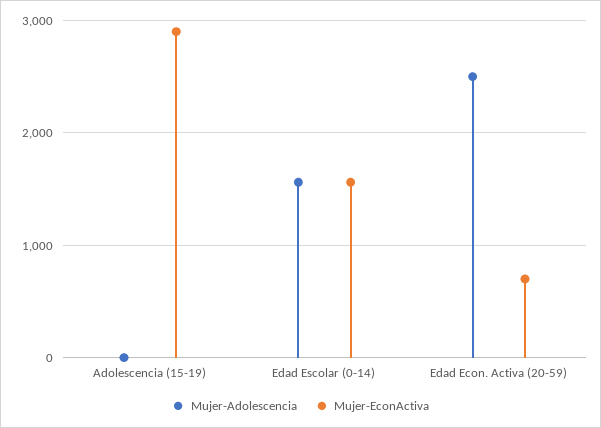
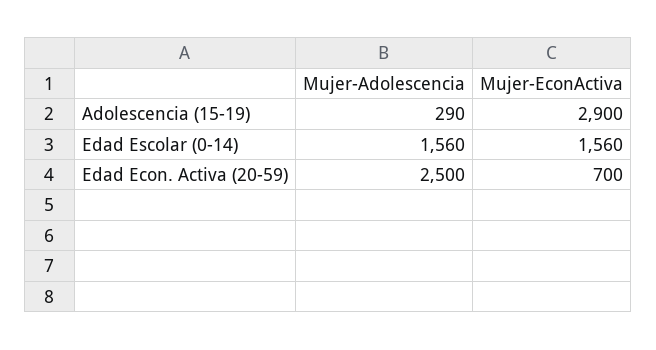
  {
    "Mujer-Adolescencia": {
-     "Adolescencia (15-19)": 0,
+     "Adolescencia (15-19)": 290,
      "Edad Escolar (0-14)": 1560,
      "Edad Econ. Activa (20-59)": 2500
    },
    "Mujer-EconActiva": {
      "Adolescencia (15-19)": 2900,
      "Edad Escolar (0-14)": 1560,
      "Edad Econ. Activa (20-59)": 700
    }
  }

